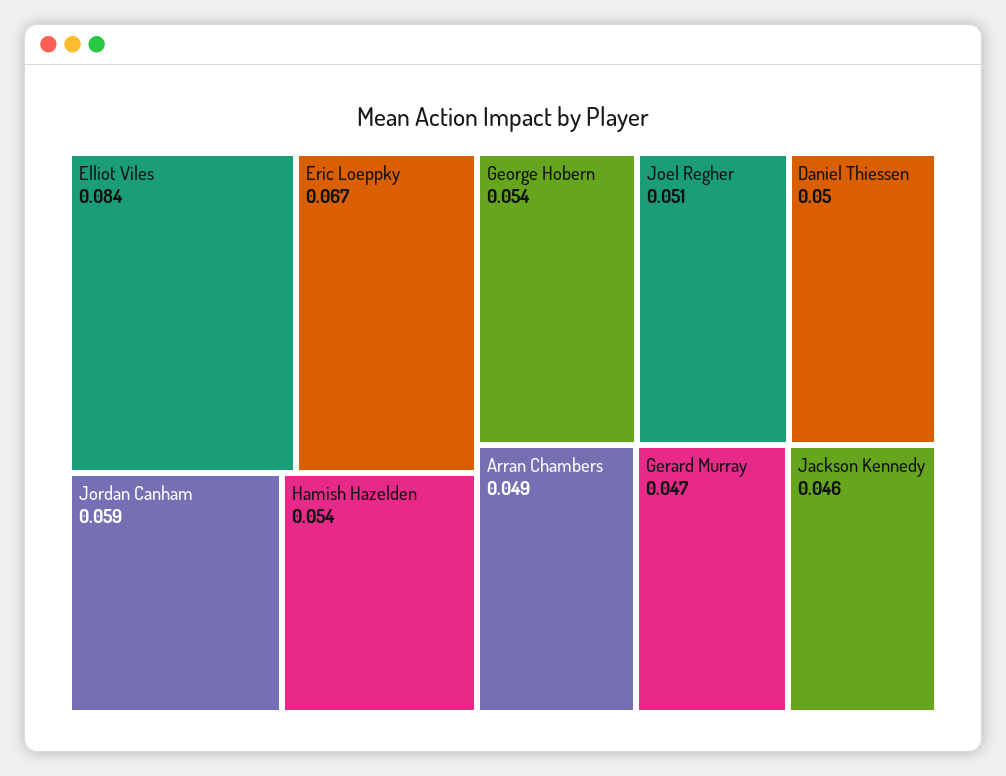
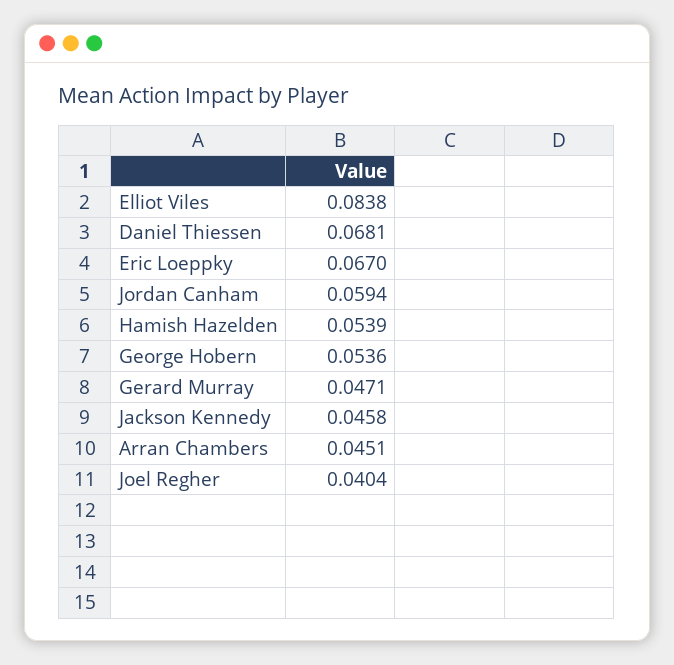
  {
    "Elliot Viles": 0.0838,
    "Eric Loeppky": 0.067,
    "Jordan Canham": 0.0594,
    "Hamish Hazelden": 0.0539,
    "George Hobern": 0.0536,
-   "Joel Regher": 0.051,
+   "Joel Regher": 0.0404,
-   "Daniel Thiessen": 0.05,
+   "Daniel Thiessen": 0.0681,
-   "Arran Chambers": 0.049,
+   "Arran Chambers": 0.0451,
    "Gerard Murray": 0.0471,
    "Jackson Kennedy": 0.0458
  }

